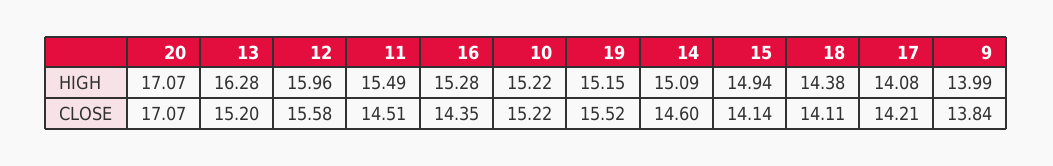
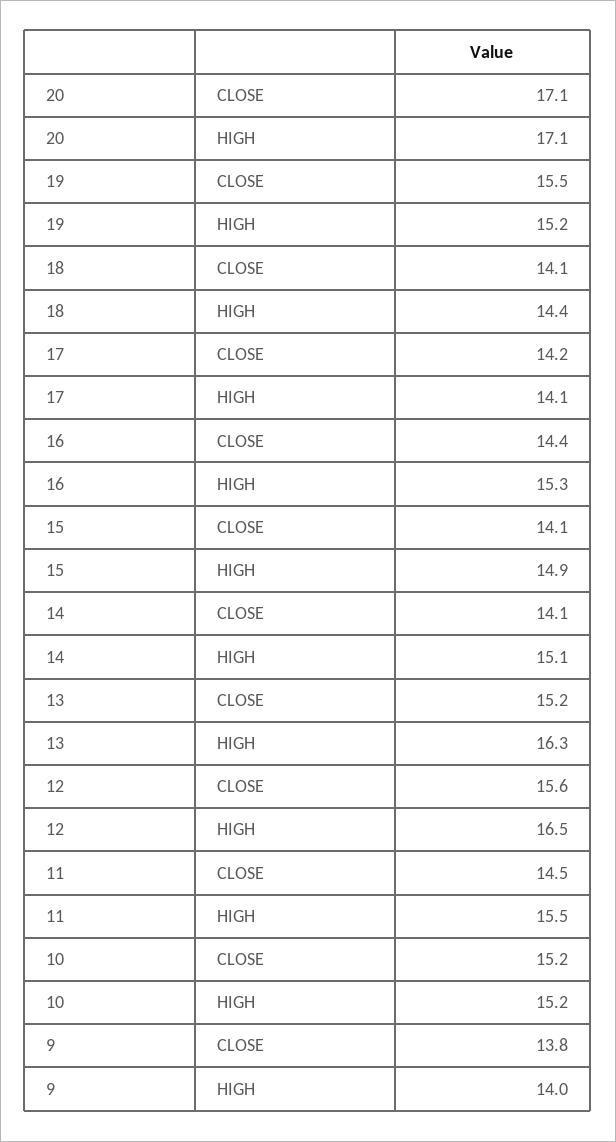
  {
    "20": {
      "HIGH": 17.07,
      "CLOSE": 17.07
    },
    "13": {
      "HIGH": 16.28,
      "CLOSE": 15.2
    },
    "12": {
-     "HIGH": 15.96,
+     "HIGH": 16.5,
      "CLOSE": 15.58
    },
    "11": {
      "HIGH": 15.49,
      "CLOSE": 14.51
    },
    "16": {
      "HIGH": 15.28,
      "CLOSE": 14.35
    },
    "10": {
      "HIGH": 15.22,
      "CLOSE": 15.22
    },
    "19": {
      "HIGH": 15.15,
      "CLOSE": 15.52
    },
    "14": {
      "HIGH": 15.09,
-     "CLOSE": 14.6
+     "CLOSE": 14.1
    },
    "15": {
      "HIGH": 14.94,
      "CLOSE": 14.14
    },
    "18": {
      "HIGH": 14.38,
      "CLOSE": 14.11
    },
    "17": {
      "HIGH": 14.08,
      "CLOSE": 14.21
    },
    "9": {
      "HIGH": 13.99,
      "CLOSE": 13.84
    }
  }

